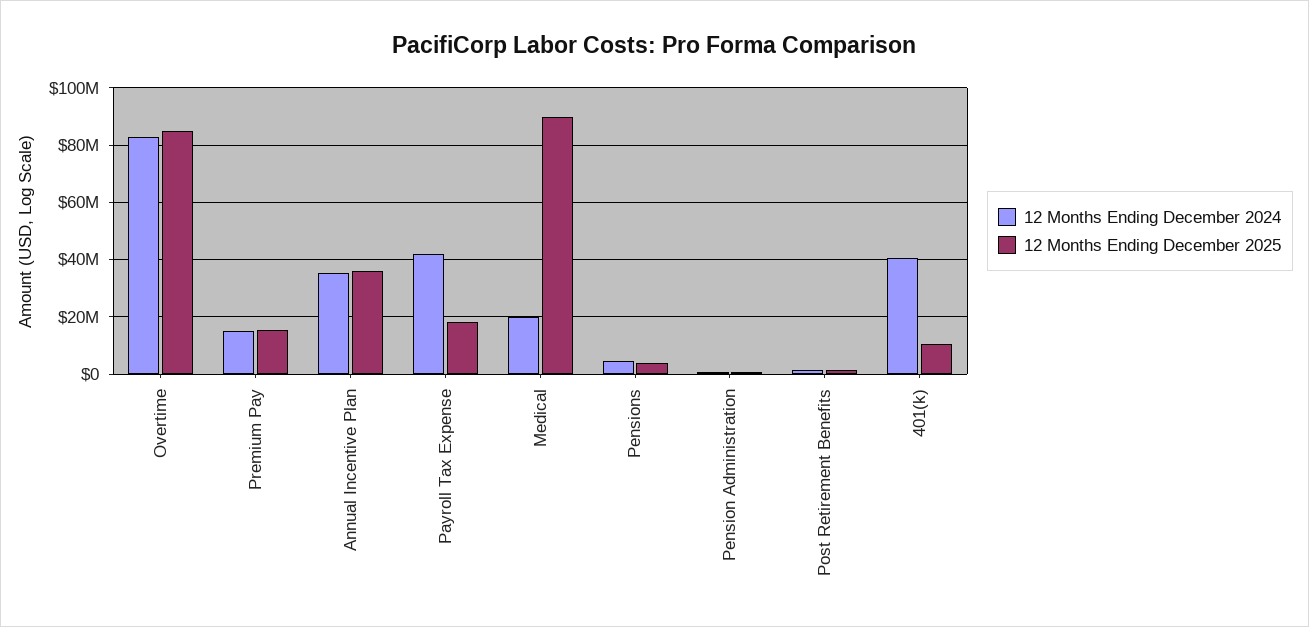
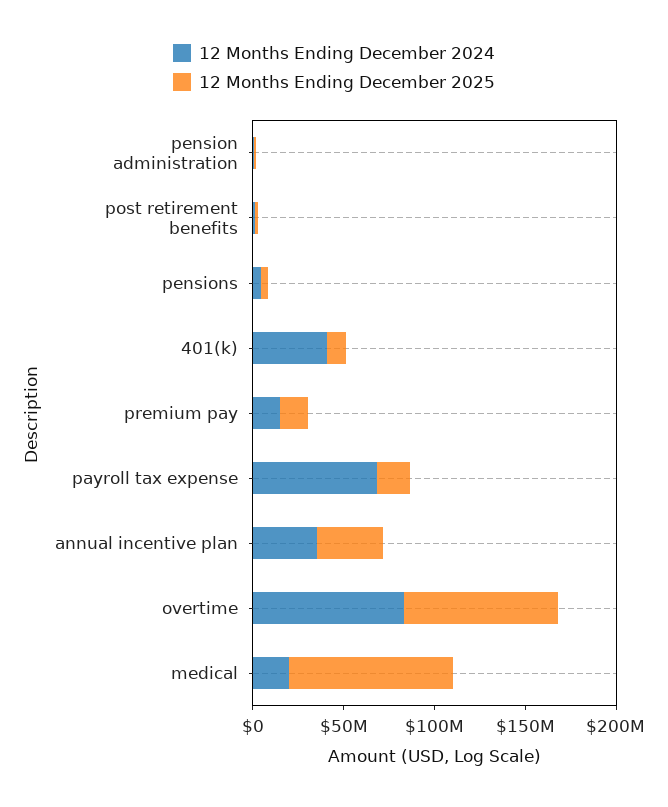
  {
    "12 Months Ending December 2024": {
      "Overtime": 82500000,
      "Premium Pay": 15000000,
      "Annual Incentive Plan": 35000000,
-     "Payroll Tax Expense": 42500000,
+     "Payroll Tax Expense": 70000000,
      "Medical": 20000000,
      "Pensions": 5000000,
      "Pension Administration": 0,
      "Post Retirement Benefits": 2500000,
      "401(k)": 40000000
    },
    "12 Months Ending December 2025": {
      "Overtime": 85000000,
      "Premium Pay": 15000000,
      "Annual Incentive Plan": 35000000,
      "Payroll Tax Expense": 17500000,
      "Medical": 90000000,
      "Pensions": 5000000,
      "Pension Administration": 0,
      "Post Retirement Benefits": 2500000,
      "401(k)": 10000000
    }
  }

